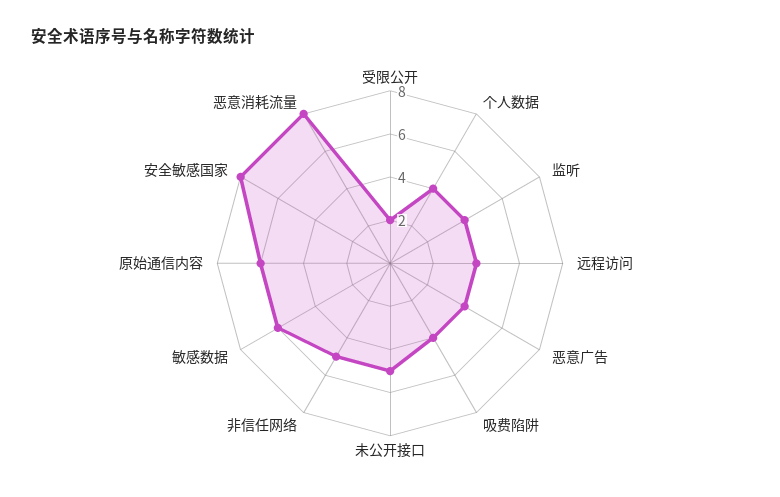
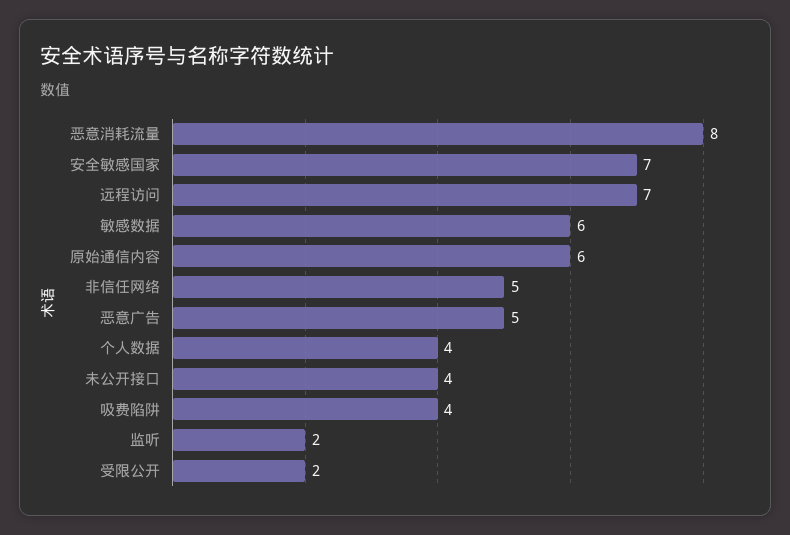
  {
    "受限公开": 2,
    "个人数据": 4,
-   "监听": 4,
+   "监听": 2,
-   "远程访问": 4,
+   "远程访问": 7,
-   "恶意广告": 4,
+   "恶意广告": 5,
    "吸费陷阱": 4,
-   "未公开接口": 5,
+   "未公开接口": 4,
    "非信任网络": 5,
    "敏感数据": 6,
    "原始通信内容": 6,
-   "安全敏感国家": 8,
+   "安全敏感国家": 7,
    "恶意消耗流量": 8
  }

